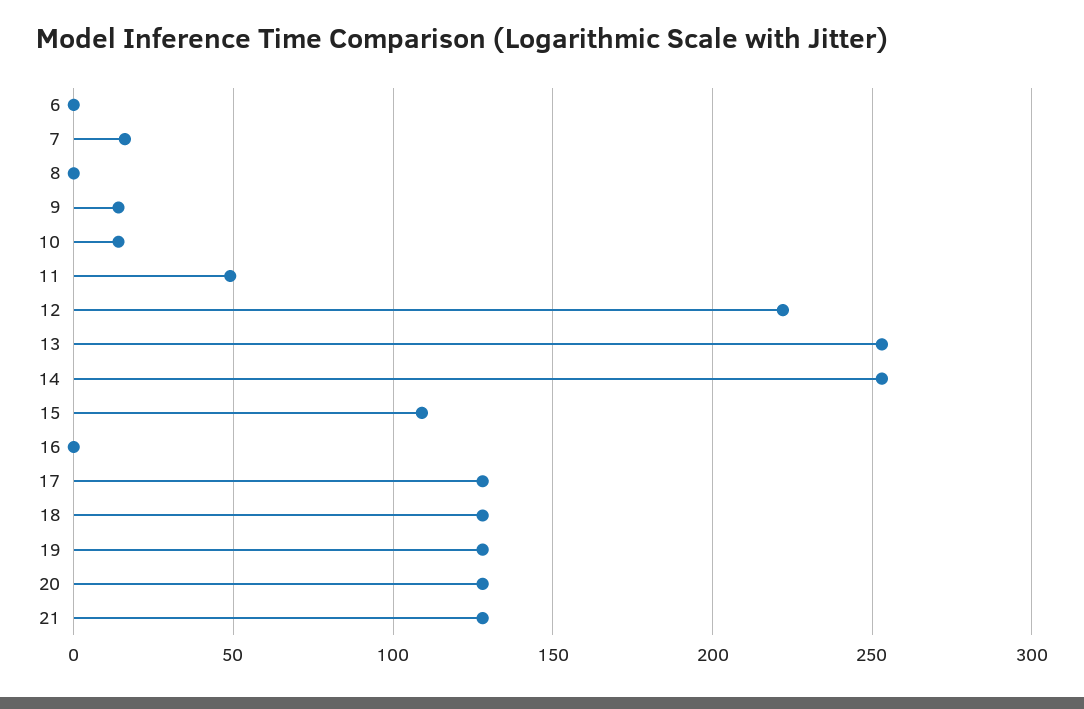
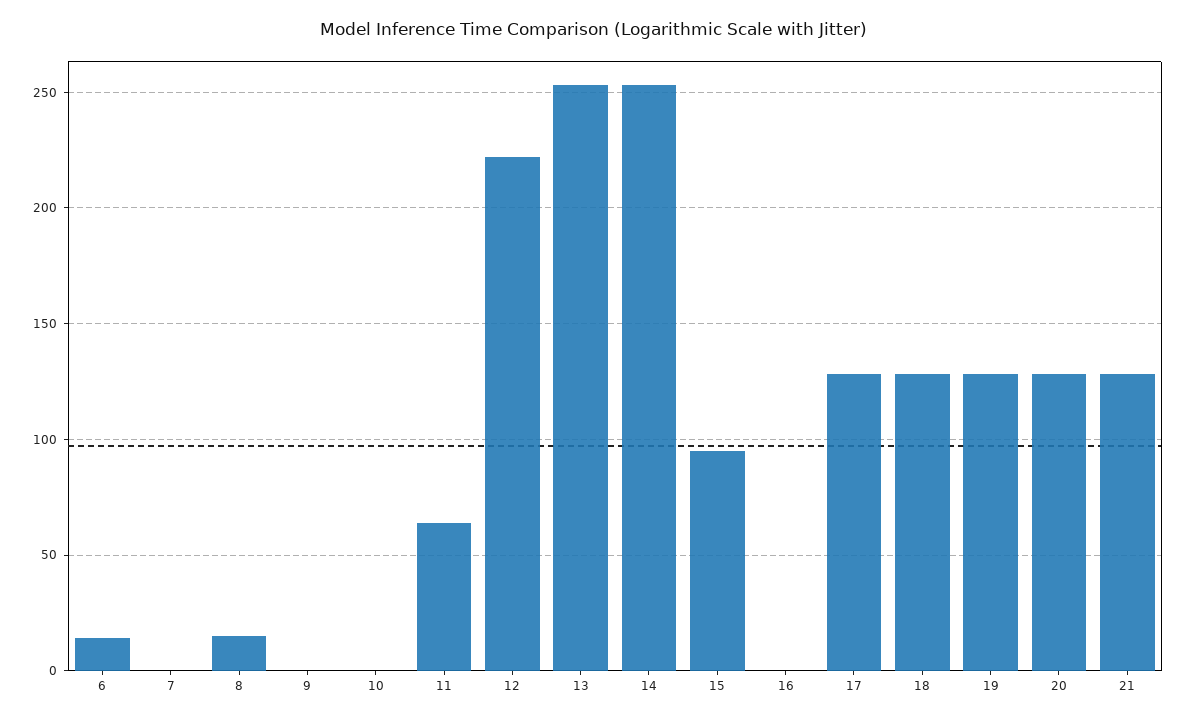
  {
-   "6": 0,
+   "6": 15,
-   "7": 15,
+   "7": 0,
-   "8": 0,
+   "8": 15,
-   "9": 15,
+   "9": 0,
-   "10": 15,
+   "10": 0,
-   "11": 50,
+   "11": 65,
    "12": 220,
    "13": 255,
    "14": 255,
-   "15": 110,
+   "15": 95,
    "16": 0,
    "17": 130,
    "18": 130,
    "19": 130,
    "20": 130,
    "21": 130
  }

